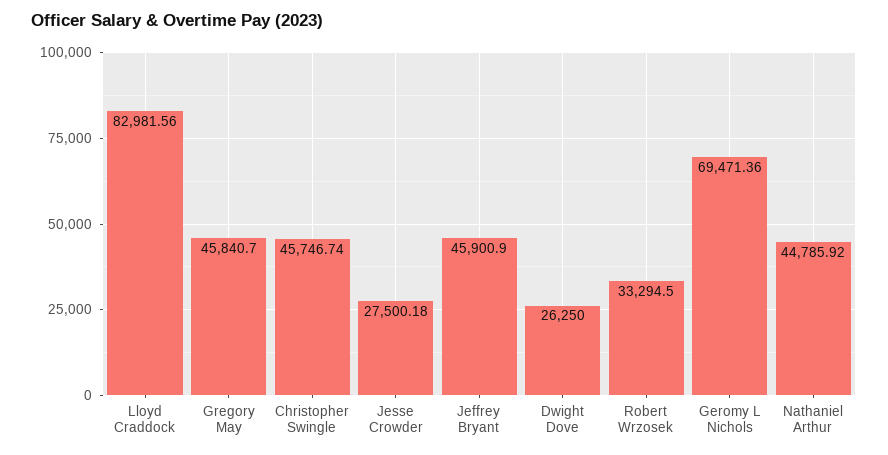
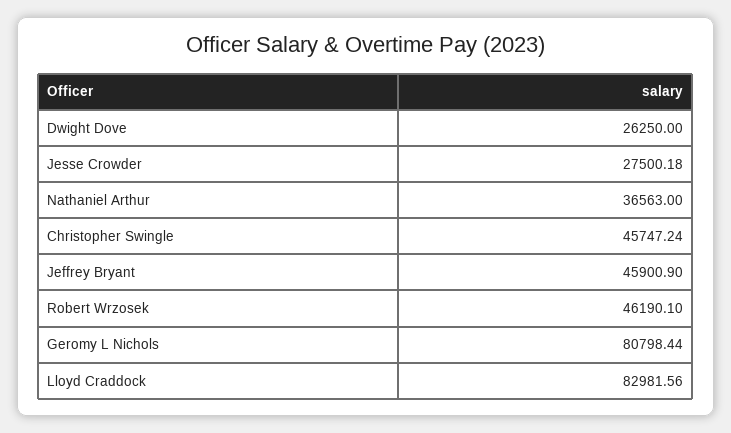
  {
    "Lloyd Craddock": 82981.56,
-   "Gregory May": 45840.7,
-   "Christopher Swingle": 45746.74,
+   "Christopher Swingle": 45747.24,
    "Jesse Crowder": 27500.18,
    "Jeffrey Bryant": 45900.9,
    "Dwight Dove": 26250,
-   "Robert Wrzosek": 33294.5,
+   "Robert Wrzosek": 46190.1,
-   "Geromy L Nichols": 69471.36,
+   "Geromy L Nichols": 80798.44,
-   "Nathaniel Arthur": 44785.92
+   "Nathaniel Arthur": 36563
  }

